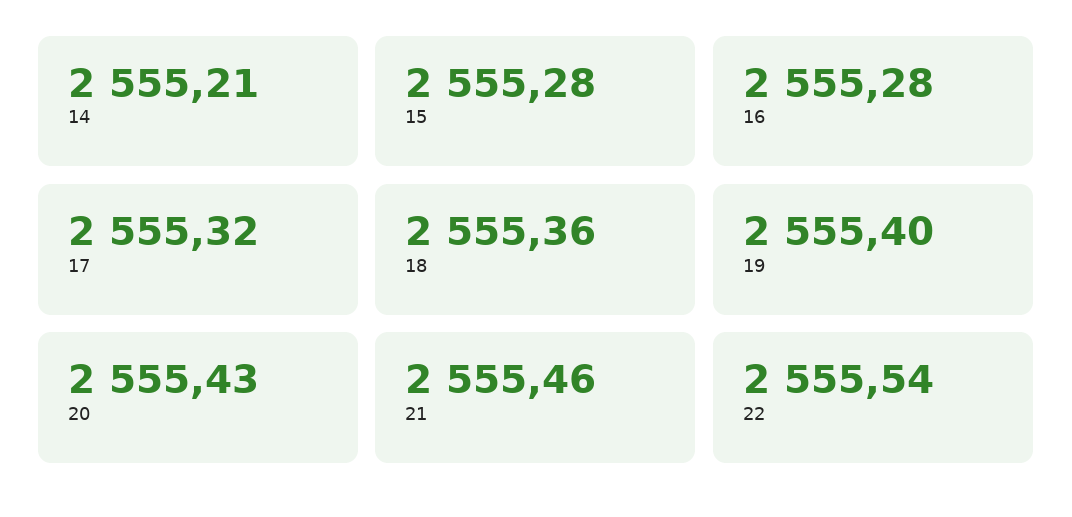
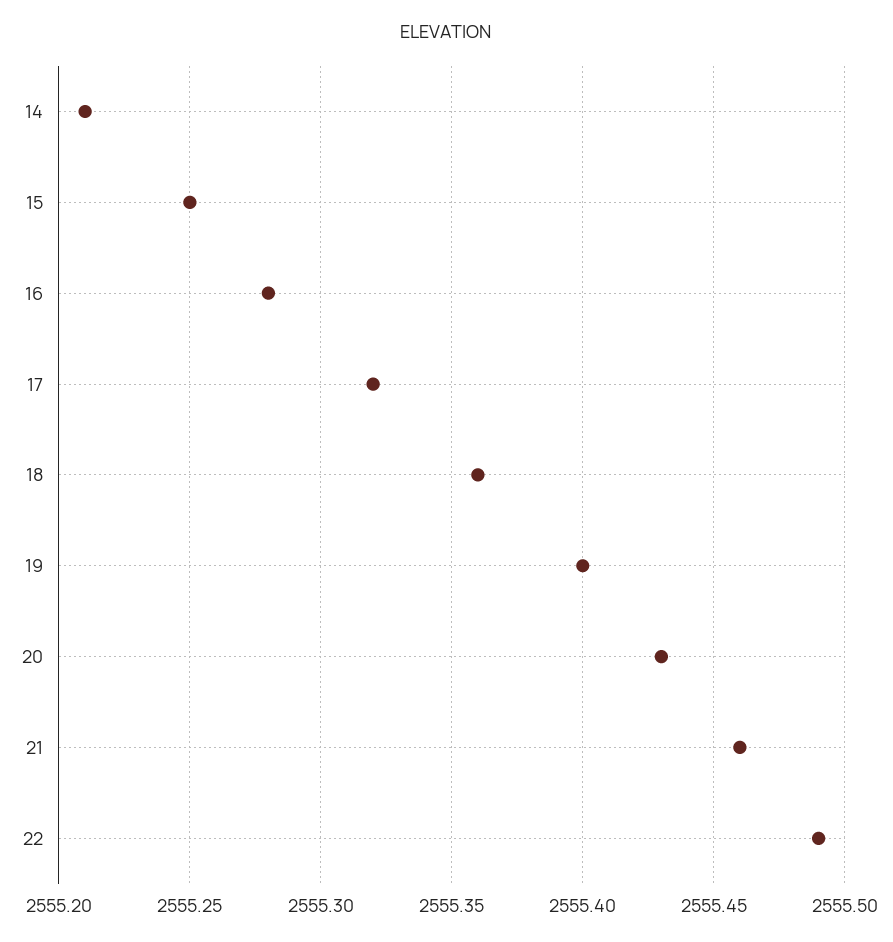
  {
    "14": 2555.21,
-   "15": 2555.28,
+   "15": 2555.25,
    "16": 2555.28,
    "17": 2555.32,
    "18": 2555.36,
    "19": 2555.4,
    "20": 2555.43,
    "21": 2555.46,
-   "22": 2555.54
+   "22": 2555.49
  }

